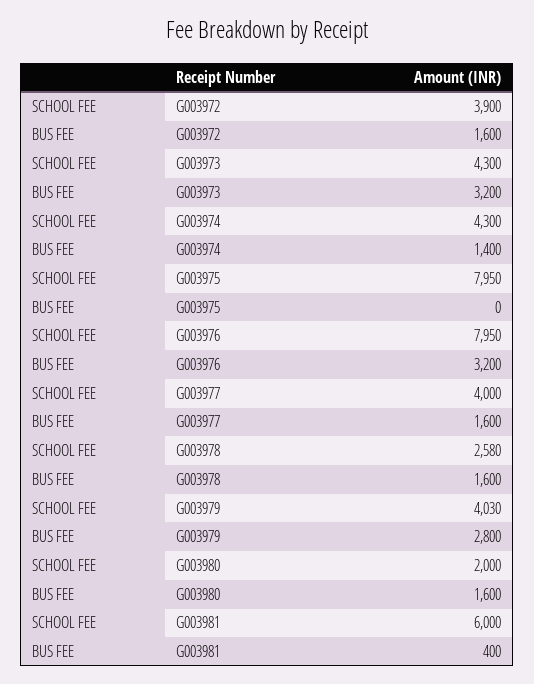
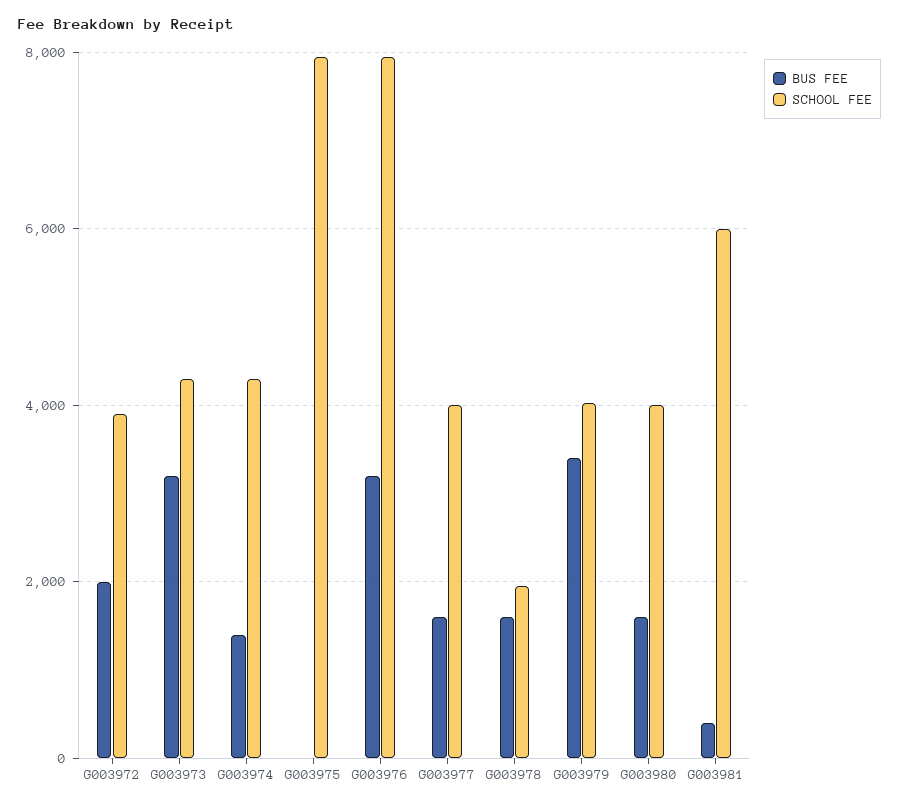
  {
    "SCHOOL FEE": {
      "G003972": 3900,
      "G003973": 4300,
      "G003974": 4300,
      "G003975": 7950,
      "G003976": 7950,
      "G003977": 4000,
-     "G003978": 2580,
+     "G003978": 2000,
      "G003979": 4030,
-     "G003980": 2000,
+     "G003980": 4000,
      "G003981": 6000
    },
    "BUS FEE": {
-     "G003972": 1600,
+     "G003972": 2000,
      "G003973": 3200,
      "G003974": 1400,
      "G003975": 0,
      "G003976": 3200,
      "G003977": 1600,
      "G003978": 1600,
-     "G003979": 2800,
+     "G003979": 3400,
      "G003980": 1600,
      "G003981": 400
    }
  }

